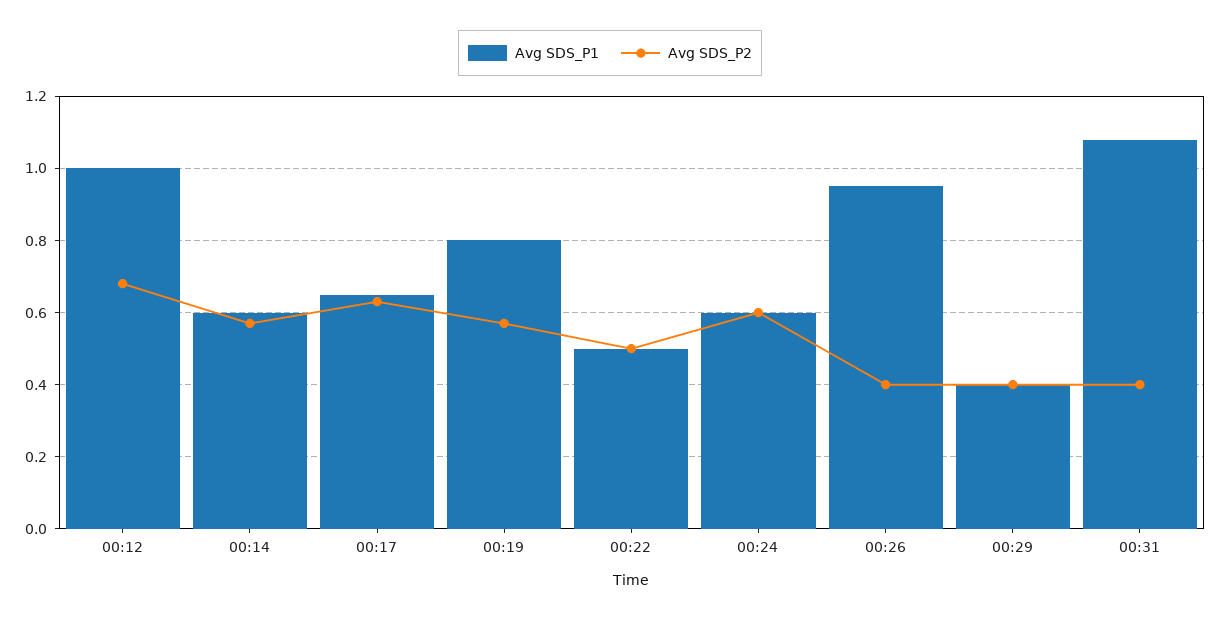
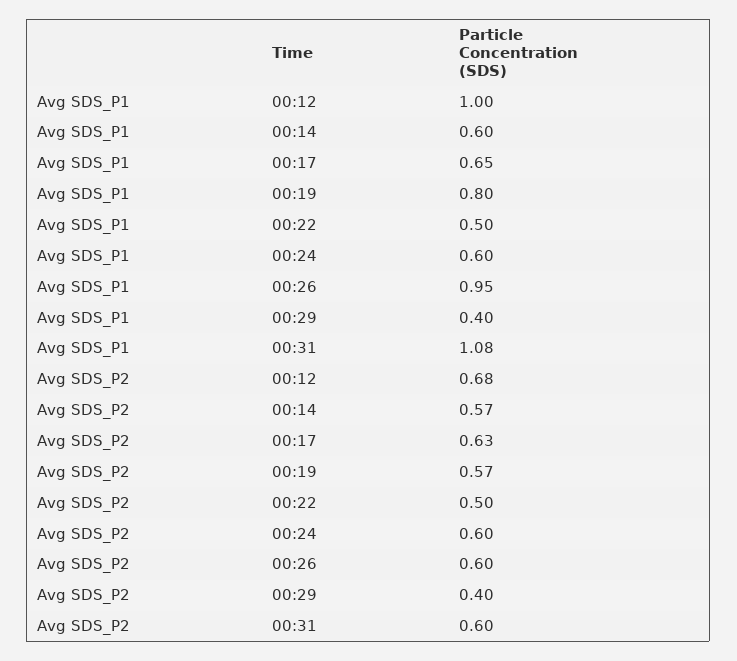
  {
    "Avg SDS_P1": {
      "00:12": 1,
      "00:14": 0.6,
      "00:17": 0.65,
      "00:19": 0.8,
      "00:22": 0.5,
      "00:24": 0.6,
      "00:26": 0.95,
      "00:29": 0.4,
      "00:31": 1.08
    },
    "Avg SDS_P2": {
      "00:12": 0.68,
      "00:14": 0.57,
      "00:17": 0.63,
      "00:19": 0.57,
      "00:22": 0.5,
      "00:24": 0.6,
-     "00:26": 0.4,
+     "00:26": 0.6,
      "00:29": 0.4,
-     "00:31": 0.4
+     "00:31": 0.6
    }
  }

